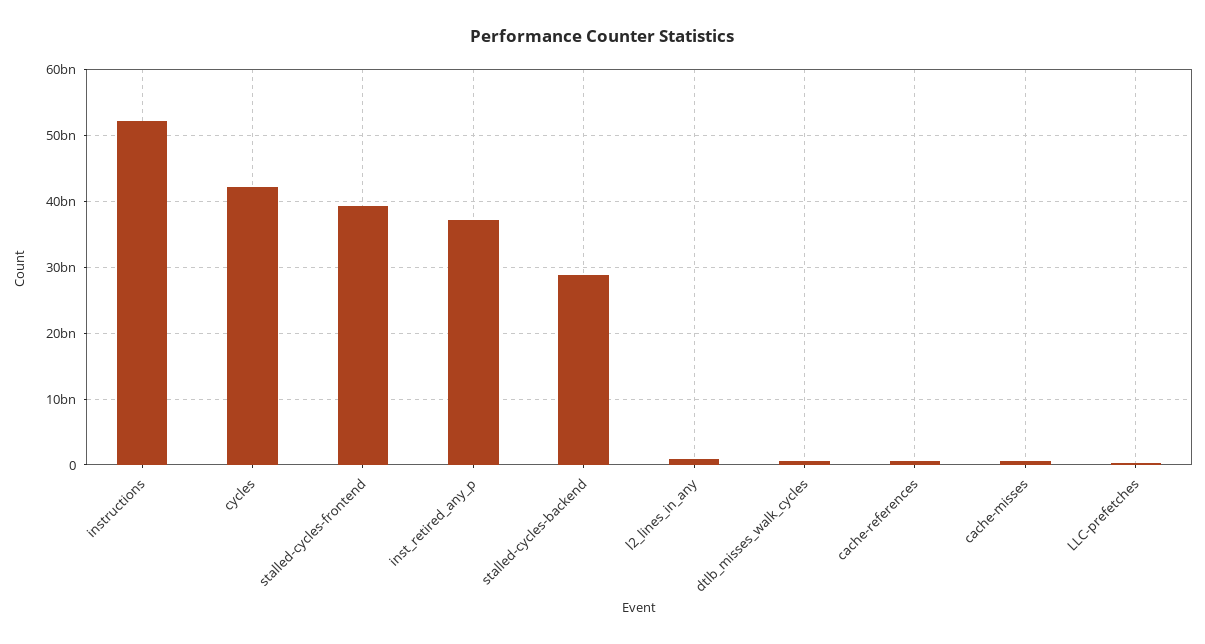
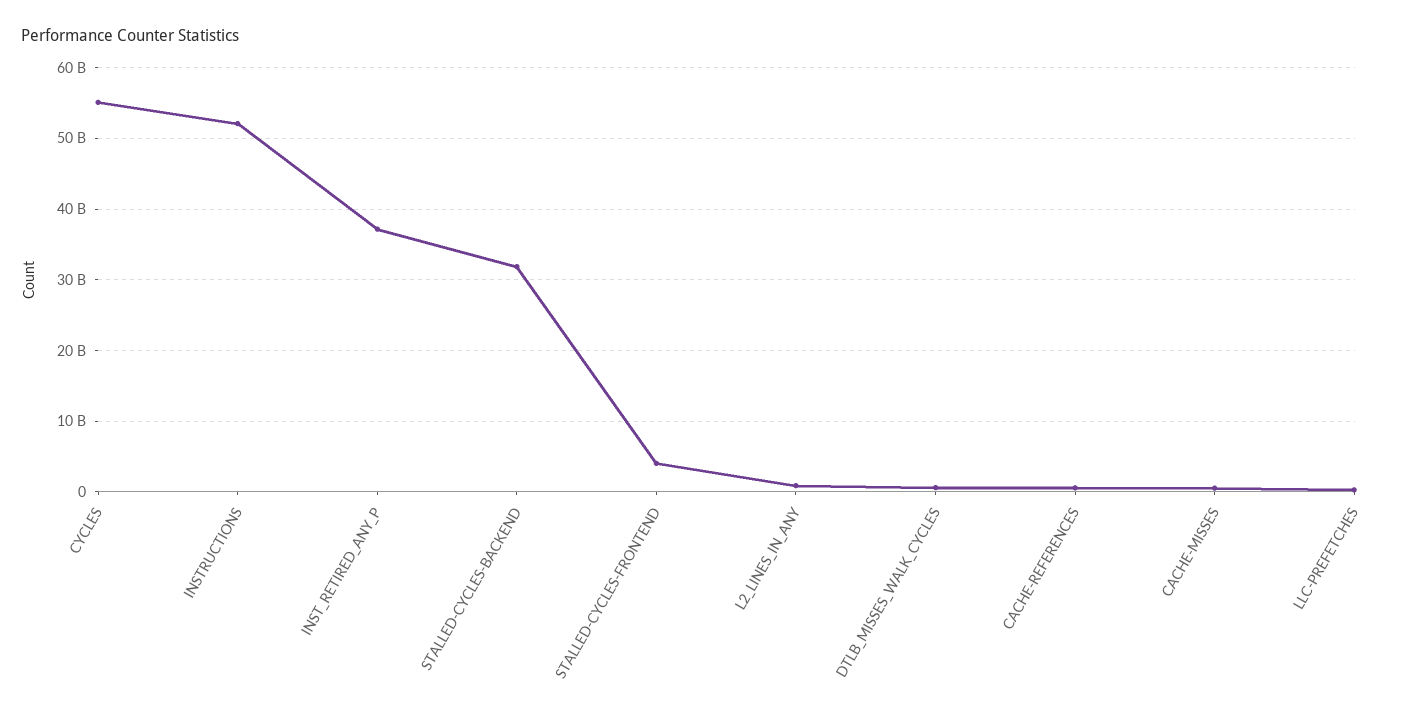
  {
    "instructions": 52000000000,
-   "cycles": 42000000000,
+   "cycles": 55000000000,
-   "stalled-cycles-frontend": 39000000000,
+   "stalled-cycles-frontend": 4000000000,
    "inst_retired_any_p": 37000000000,
-   "stalled-cycles-backend": 29000000000,
+   "stalled-cycles-backend": 32000000000,
    "l2_lines_in_any": 1000000000,
    "dtlb_misses_walk_cycles": 1000000000,
    "cache-references": 1000000000,
    "cache-misses": 1000000000,
    "LLC-prefetches": 0
  }

